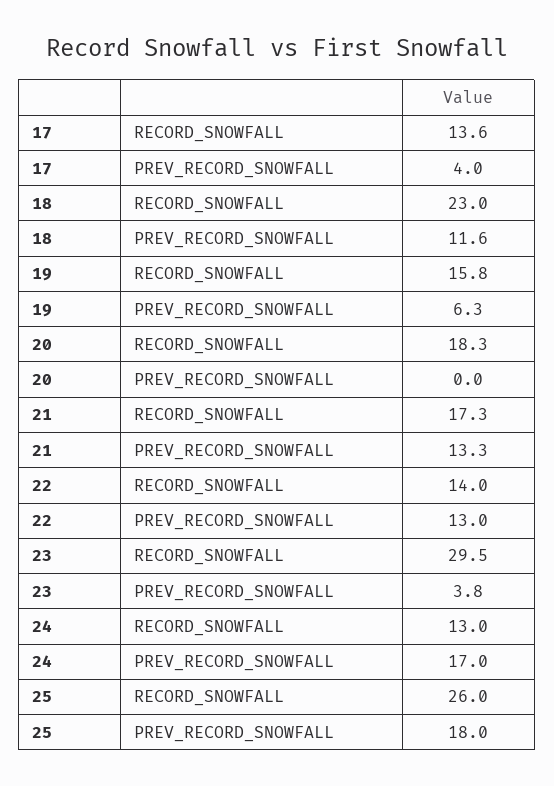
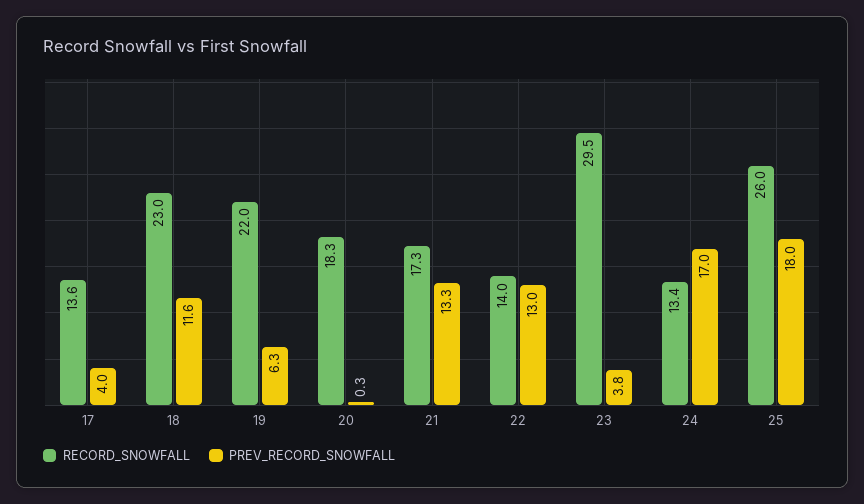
  {
    "RECORD_SNOWFALL": {
      "17": 13.6,
      "18": 23,
-     "19": 15.8,
+     "19": 22,
      "20": 18.3,
      "21": 17.3,
      "22": 14,
      "23": 29.5,
-     "24": 13,
+     "24": 13.4,
      "25": 26
    },
    "PREV_RECORD_SNOWFALL": {
      "17": 4,
      "18": 11.6,
      "19": 6.3,
-     "20": 0,
+     "20": 0.3,
      "21": 13.3,
      "22": 13,
      "23": 3.8,
      "24": 17,
      "25": 18
    }
  }

